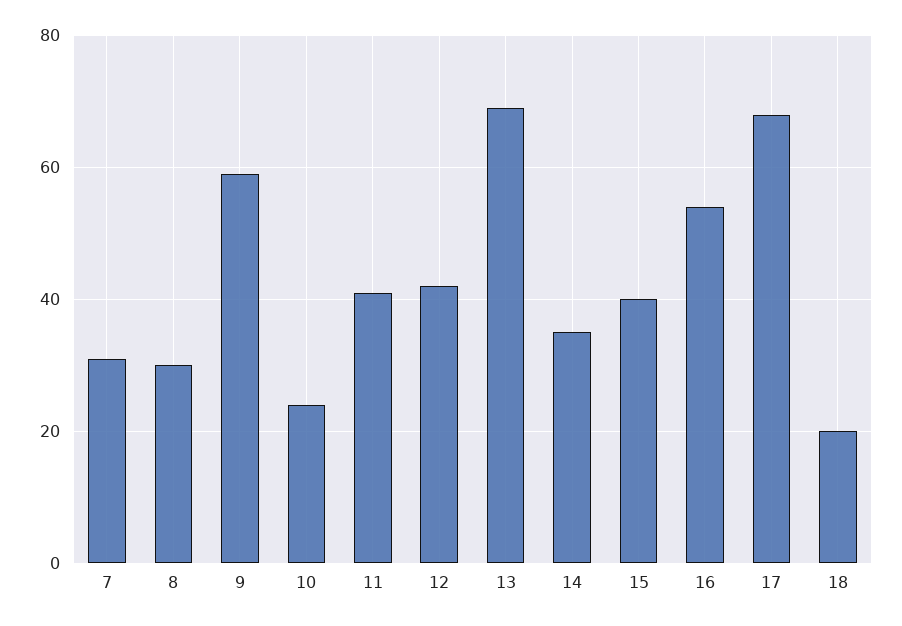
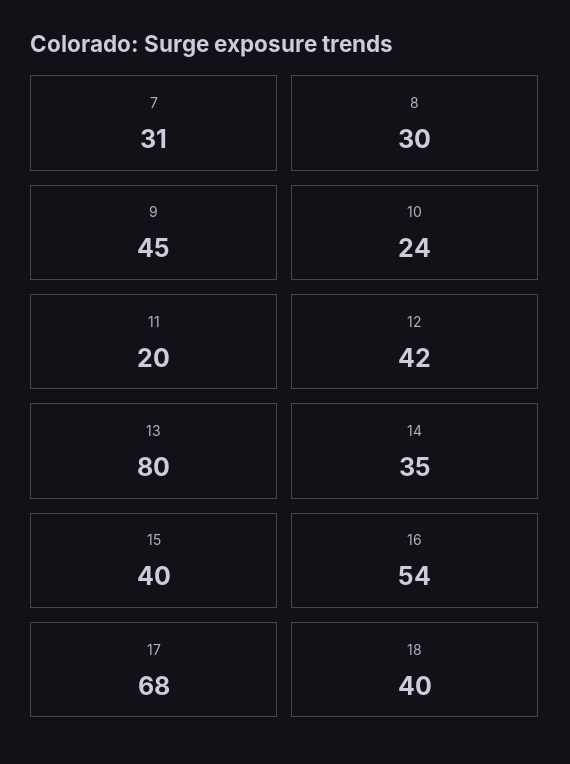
  {
    "7": 31,
    "8": 30,
-   "9": 60,
+   "9": 45,
    "10": 24,
-   "11": 40,
+   "11": 20,
    "12": 42,
-   "13": 70,
+   "13": 80,
    "14": 35,
    "15": 40,
    "16": 54,
    "17": 68,
-   "18": 20
+   "18": 40
  }

